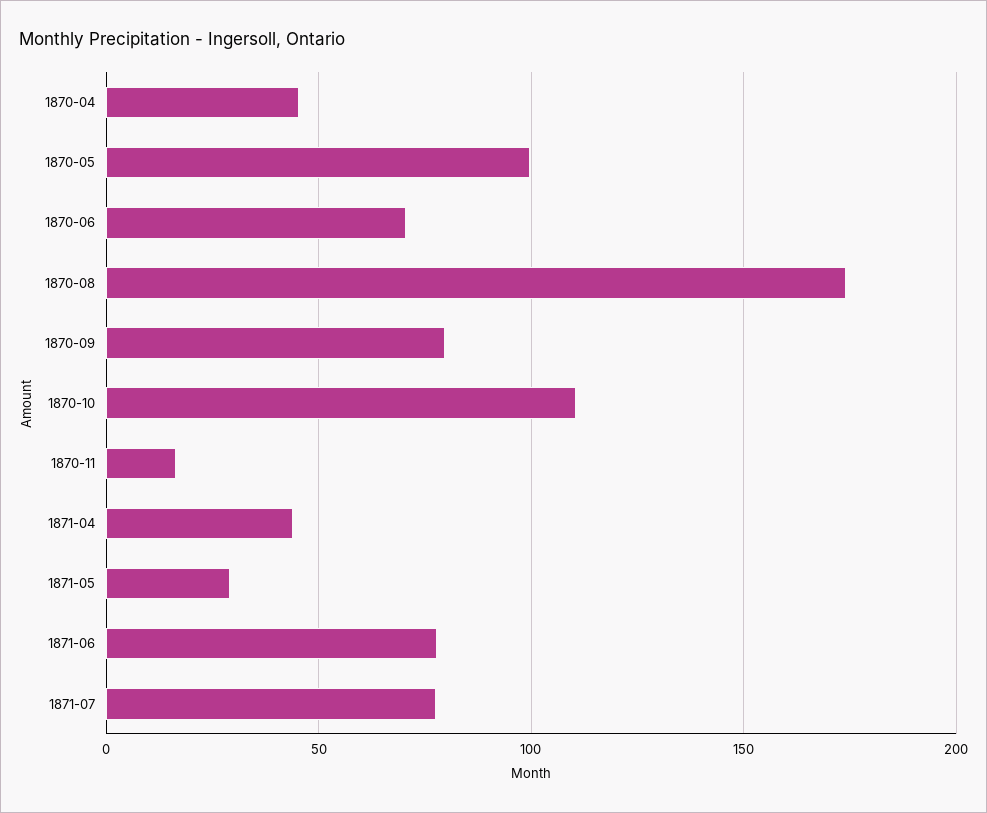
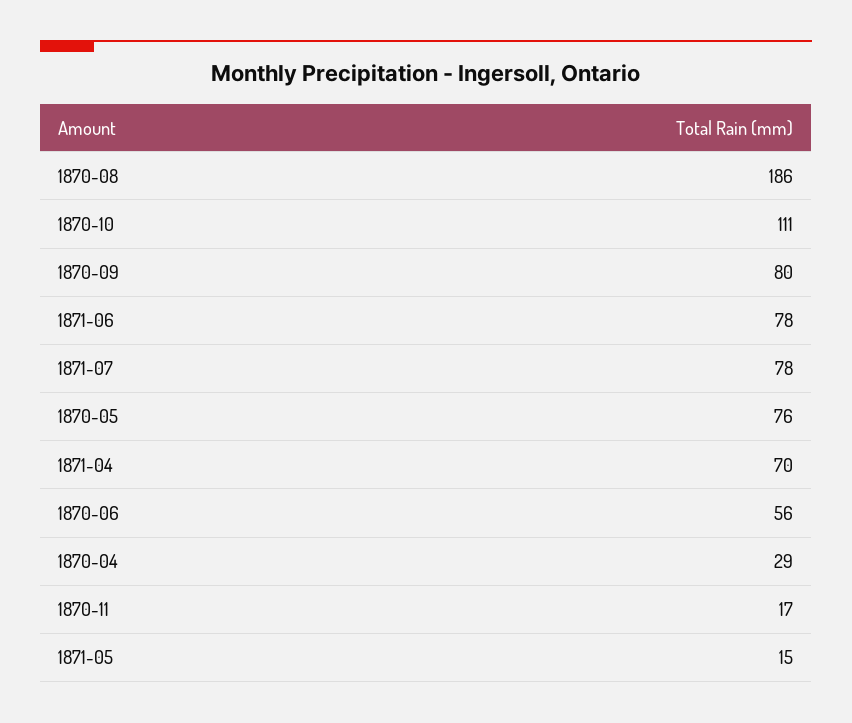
  {
-   "1870-04": 45,
+   "1870-04": 29,
-   "1870-05": 100,
+   "1870-05": 76,
-   "1870-06": 70,
+   "1870-06": 56,
-   "1870-08": 175,
+   "1870-08": 186,
    "1870-09": 80,
    "1870-10": 111,
    "1870-11": 17,
-   "1871-04": 45,
+   "1871-04": 70,
-   "1871-05": 30,
+   "1871-05": 15,
    "1871-06": 78,
    "1871-07": 78
  }

